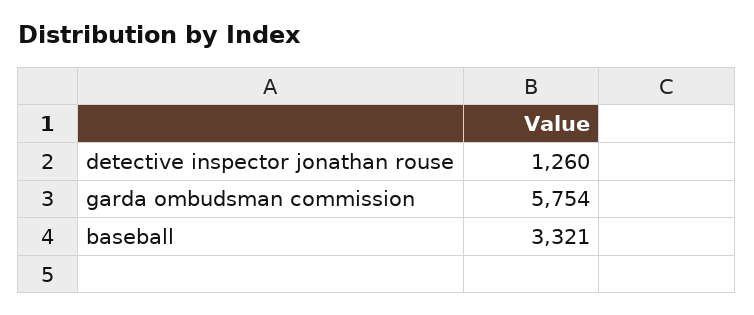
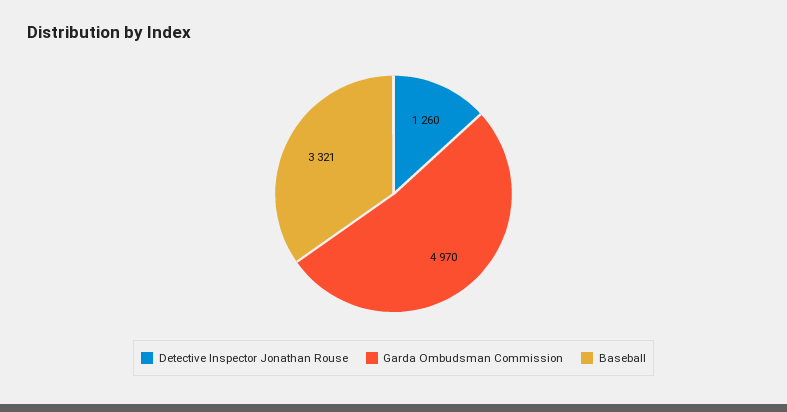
  {
    "detective inspector jonathan rouse": 1260,
-   "garda ombudsman commission": 5754,
+   "garda ombudsman commission": 4970,
    "baseball": 3321
  }

